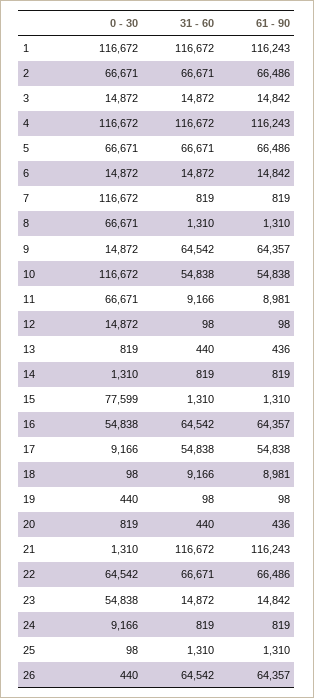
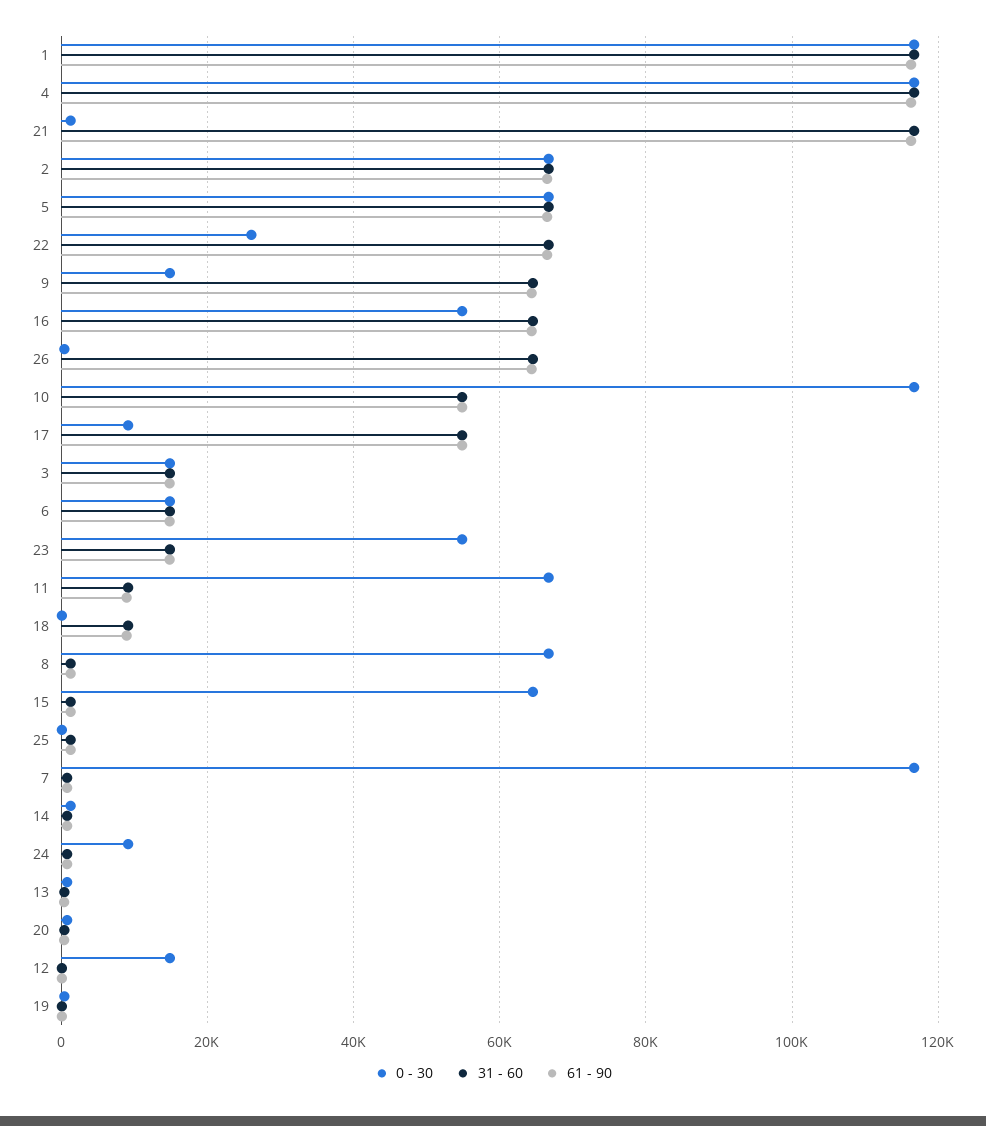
  {
    "0 - 30": {
      "1": 116672,
      "2": 66671,
      "3": 14872,
      "4": 116672,
      "5": 66671,
      "6": 14872,
      "7": 116672,
      "8": 66671,
      "9": 14872,
      "10": 116672,
      "11": 66671,
      "12": 14872,
      "13": 819,
      "14": 1310,
-     "15": 77599,
+     "15": 64000,
      "16": 54838,
      "17": 9166,
      "18": 98,
      "19": 440,
      "20": 819,
      "21": 1310,
-     "22": 64542,
+     "22": 26000,
      "23": 54838,
      "24": 9166,
      "25": 98,
      "26": 440
    },
    "31 - 60": {
      "1": 116672,
      "2": 66671,
      "3": 14872,
      "4": 116672,
      "5": 66671,
      "6": 14872,
      "7": 819,
      "8": 1310,
      "9": 64542,
      "10": 54838,
      "11": 9166,
      "12": 98,
      "13": 440,
      "14": 819,
      "15": 1310,
      "16": 64542,
      "17": 54838,
      "18": 9166,
      "19": 98,
      "20": 440,
      "21": 116672,
      "22": 66671,
      "23": 14872,
      "24": 819,
      "25": 1310,
      "26": 64542
    },
    "61 - 90": {
      "1": 116243,
      "2": 66486,
      "3": 14842,
      "4": 116243,
      "5": 66486,
      "6": 14842,
      "7": 819,
      "8": 1310,
      "9": 64357,
      "10": 54838,
      "11": 8981,
      "12": 98,
      "13": 436,
      "14": 819,
      "15": 1310,
      "16": 64357,
      "17": 54838,
      "18": 8981,
      "19": 98,
      "20": 436,
      "21": 116243,
      "22": 66486,
      "23": 14842,
      "24": 819,
      "25": 1310,
      "26": 64357
    }
  }

